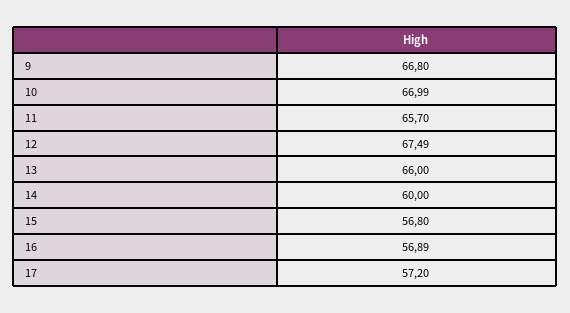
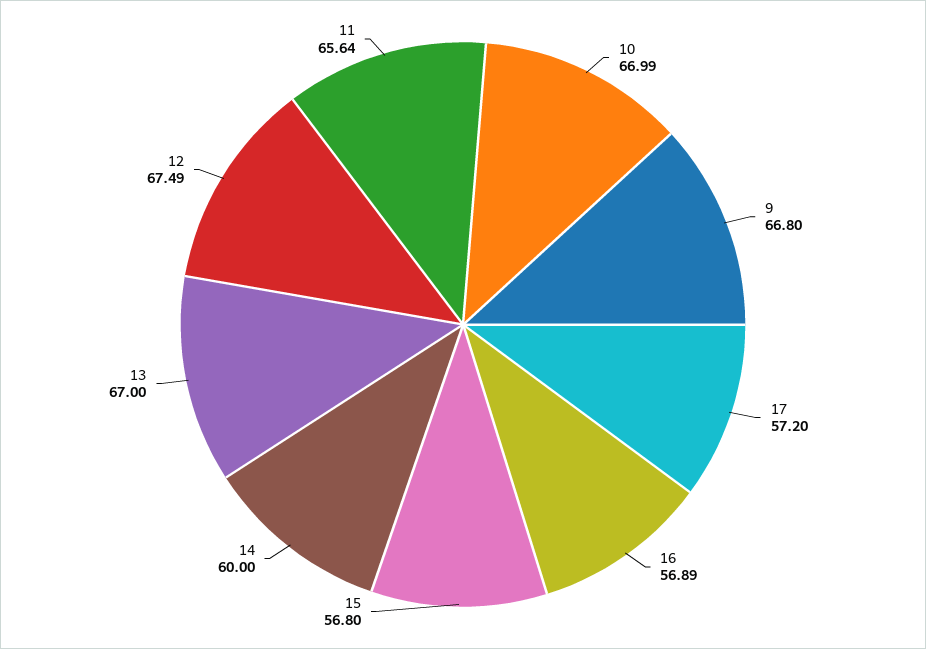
  {
    "9": 66.8,
    "10": 66.99,
-   "11": 65.7,
+   "11": 65.64,
    "12": 67.49,
-   "13": 66,
+   "13": 67,
    "14": 60,
    "15": 56.8,
    "16": 56.89,
    "17": 57.2
  }

